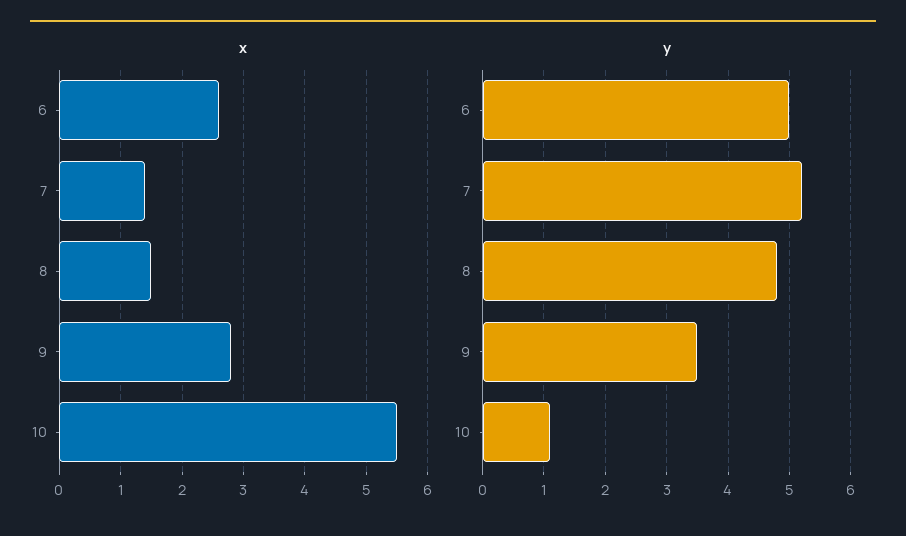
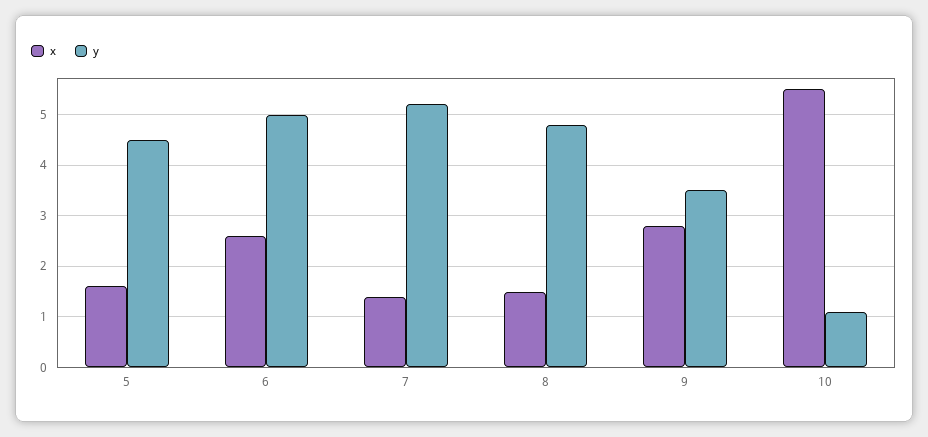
  {
    "x": {
      "6": 2.6,
      "7": 1.4,
      "8": 1.5,
      "9": 2.8,
-     "10": 5.5
+     "10": 5.5,
+     "5": 1.5
    },
    "y": {
      "6": 5,
      "7": 5.2,
      "8": 4.8,
      "9": 3.5,
-     "10": 1.1
+     "10": 1.1,
+     "5": 4.5
    }
  }

